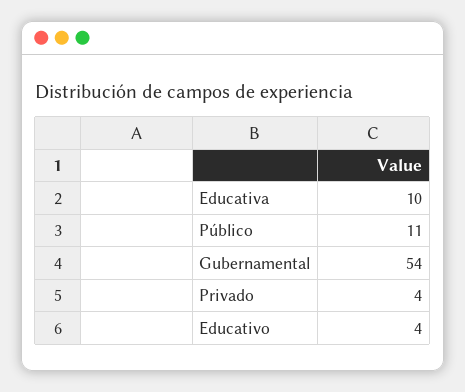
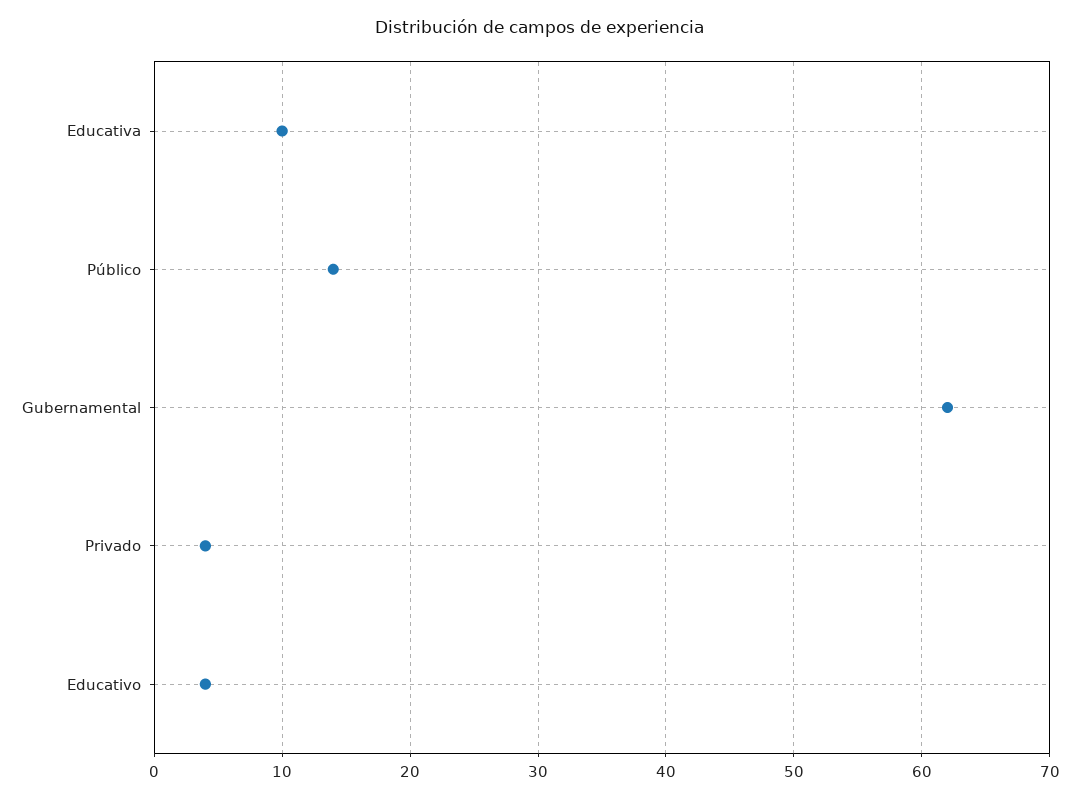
  {
    "Educativa": 10,
-   "Público": 11,
+   "Público": 14,
-   "Gubernamental": 54,
+   "Gubernamental": 62,
    "Privado": 4,
    "Educativo": 4
  }

